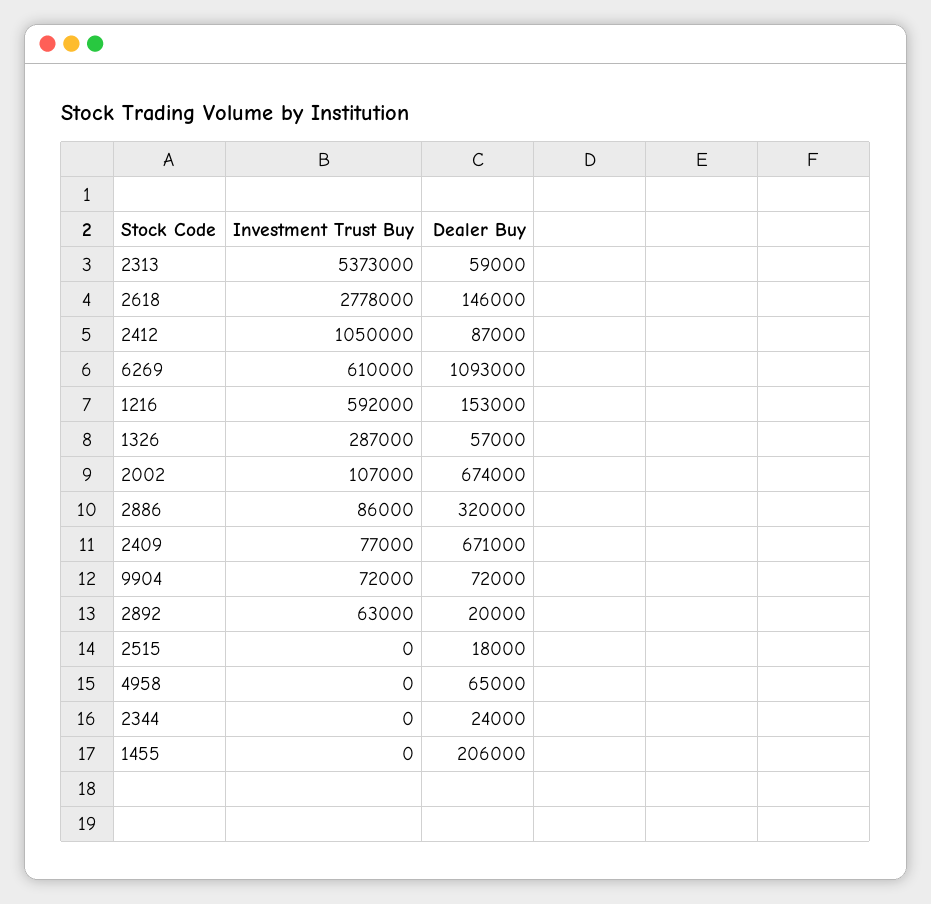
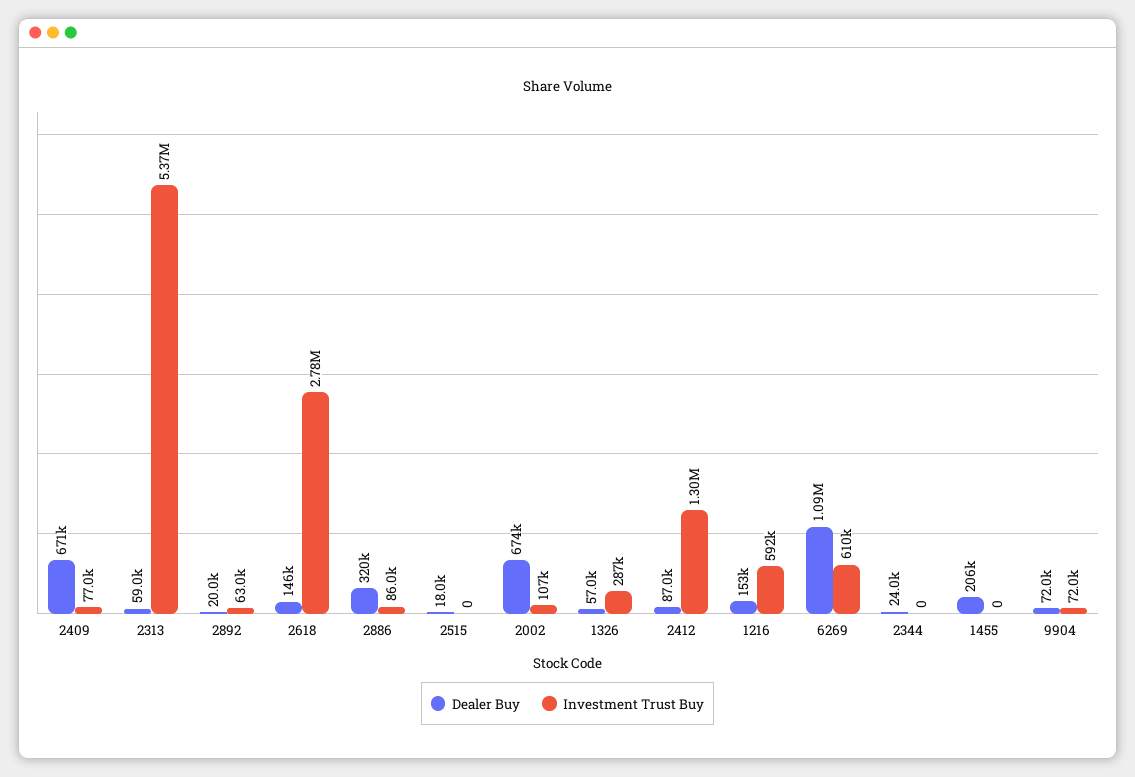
  {
    "Investment Trust Buy": {
      "2313": 5373000,
      "2618": 2778000,
-     "2412": 1050000,
+     "2412": 1300000,
      "6269": 610000,
      "1216": 592000,
      "1326": 287000,
      "2002": 107000,
      "2886": 86000,
      "2409": 77000,
      "9904": 72000,
      "2892": 63000,
      "2515": 0,
-     "4958": 0,
      "2344": 0,
      "1455": 0
    },
    "Dealer Buy": {
      "2313": 59000,
      "2618": 146000,
      "2412": 87000,
      "6269": 1093000,
      "1216": 153000,
      "1326": 57000,
      "2002": 674000,
      "2886": 320000,
      "2409": 671000,
      "9904": 72000,
      "2892": 20000,
      "2515": 18000,
-     "4958": 65000,
      "2344": 24000,
      "1455": 206000
    }
  }

